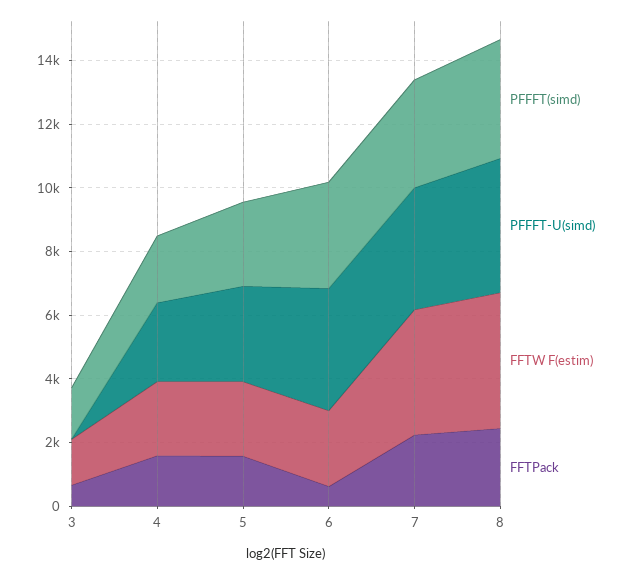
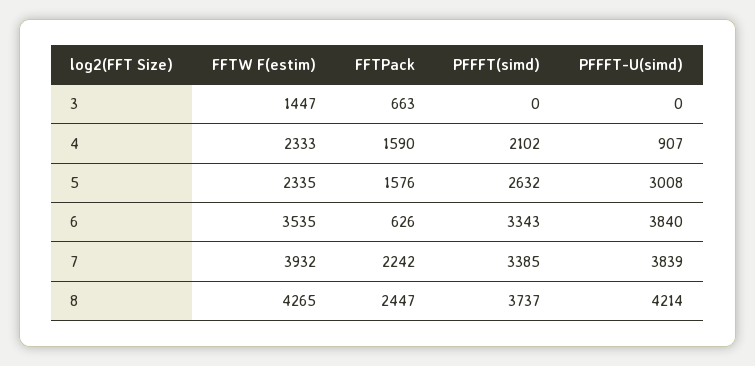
  {
    "PFFFT(simd)": {
-     "3": 1500,
+     "3": 0,
      "4": 2102,
      "5": 2632,
      "6": 3343,
      "7": 3385,
      "8": 3737
    },
    "PFFFT-U(simd)": {
      "3": 0,
-     "4": 2500,
+     "4": 907,
      "5": 3008,
      "6": 3840,
      "7": 3839,
      "8": 4214
    },
    "FFTW F(estim)": {
      "3": 1447,
      "4": 2333,
      "5": 2335,
-     "6": 2500,
+     "6": 3535,
      "7": 3932,
      "8": 4265
    },
    "FFTPack": {
      "3": 663,
      "4": 1590,
      "5": 1576,
      "6": 626,
      "7": 2242,
      "8": 2447
    }
  }

